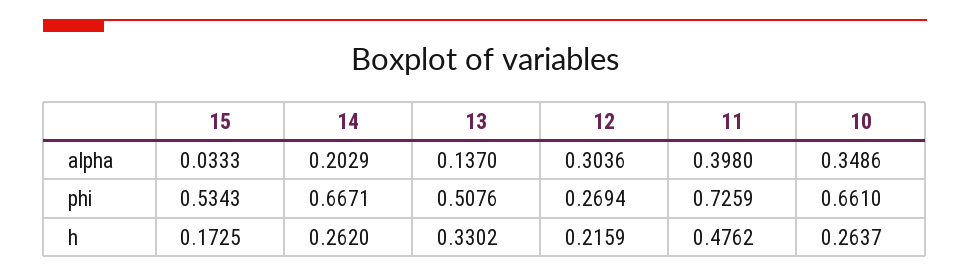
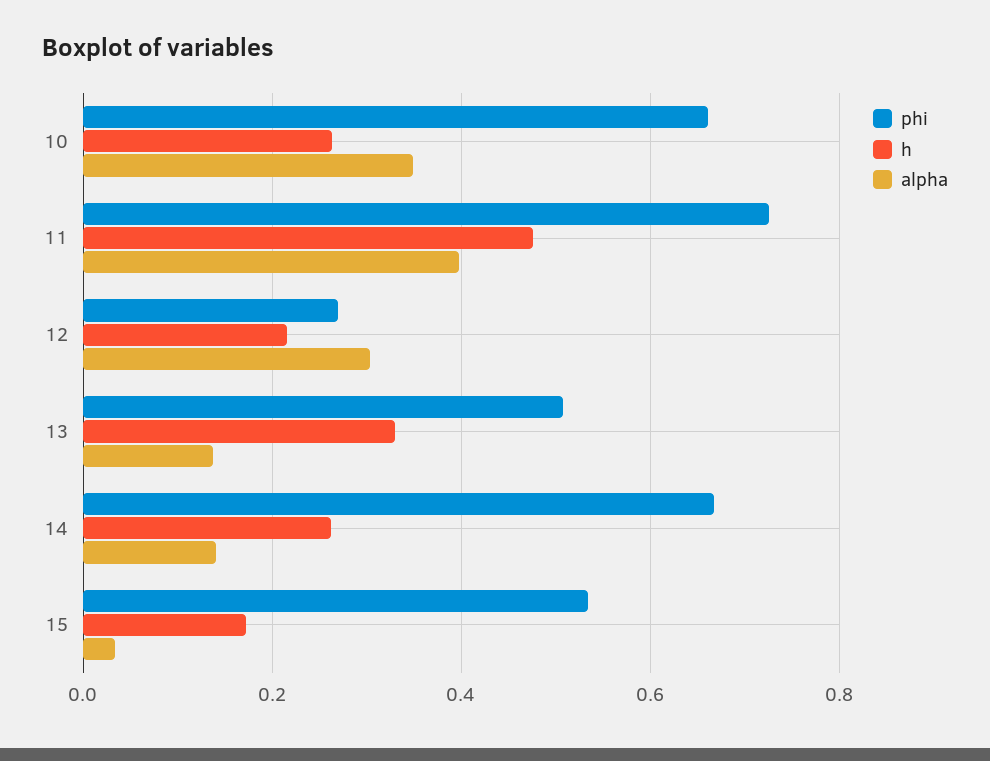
  {
    "alpha": {
      "15": 0.0333,
-     "14": 0.2029,
+     "14": 0.14,
      "13": 0.137,
      "12": 0.3036,
      "11": 0.398,
      "10": 0.3486
    },
    "phi": {
      "15": 0.5343,
      "14": 0.6671,
      "13": 0.5076,
      "12": 0.2694,
      "11": 0.7259,
      "10": 0.661
    },
    "h": {
      "15": 0.1725,
      "14": 0.262,
      "13": 0.3302,
      "12": 0.2159,
      "11": 0.4762,
      "10": 0.2637
    }
  }

